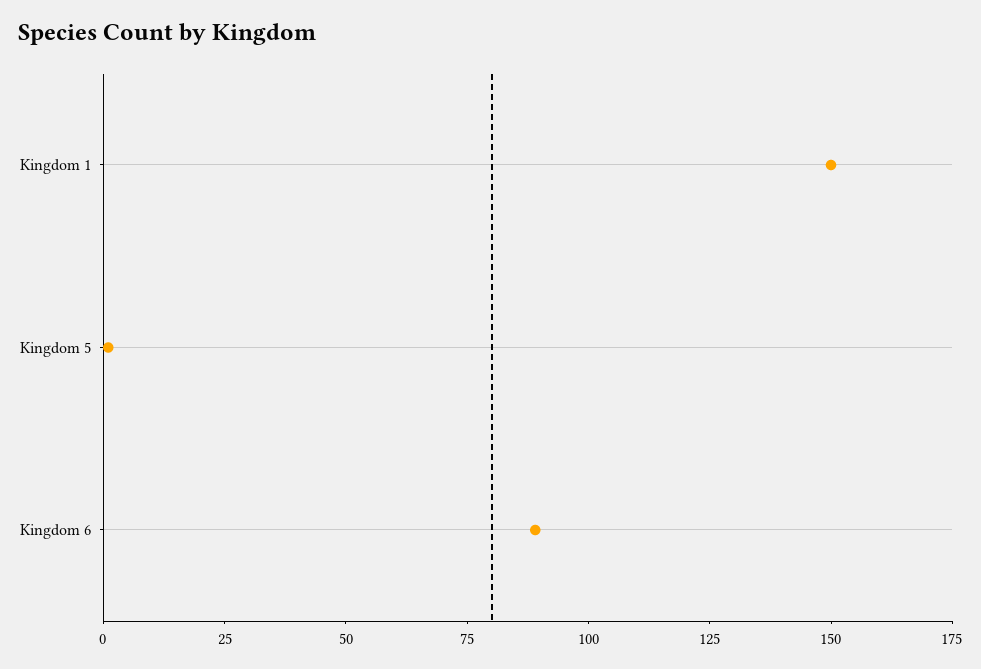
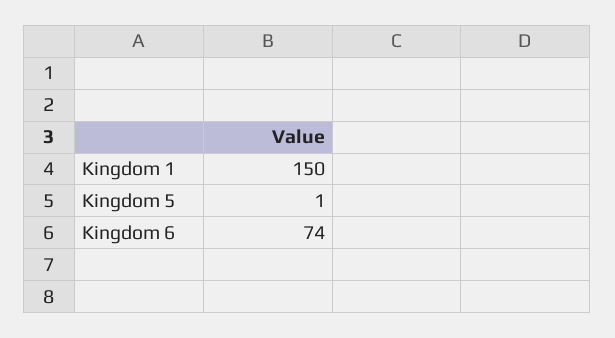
  {
    "Kingdom 1": 150,
    "Kingdom 5": 1,
-   "Kingdom 6": 90
+   "Kingdom 6": 74
  }

